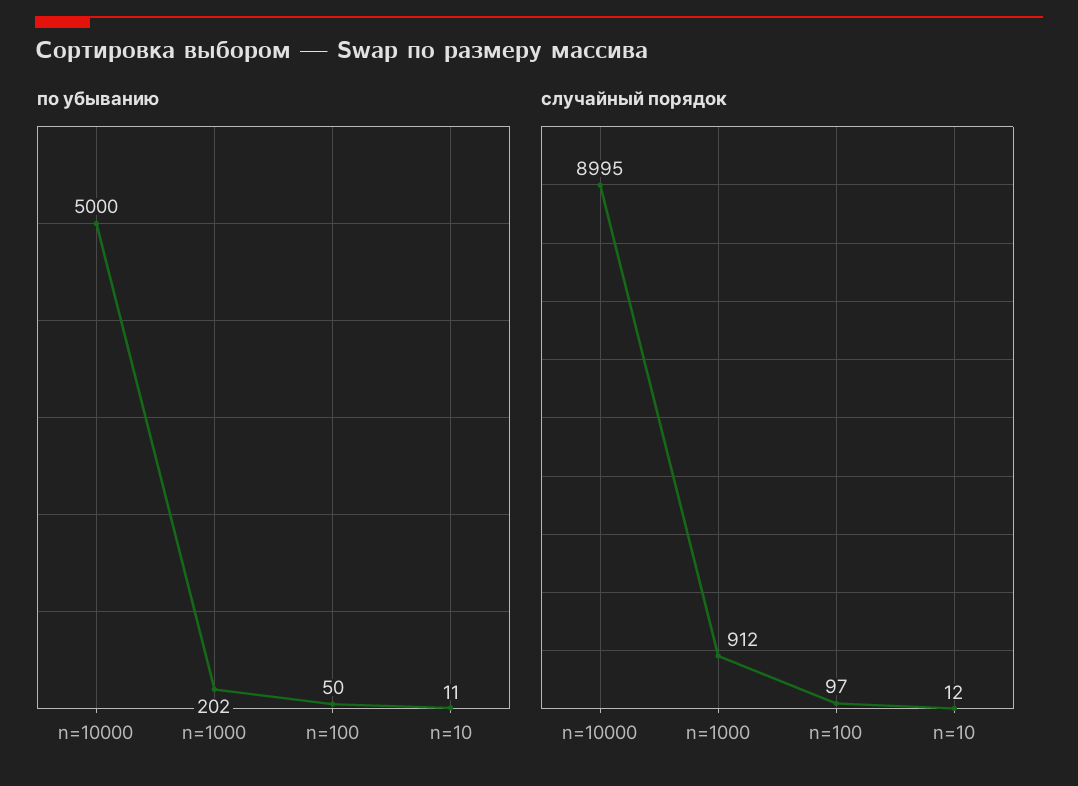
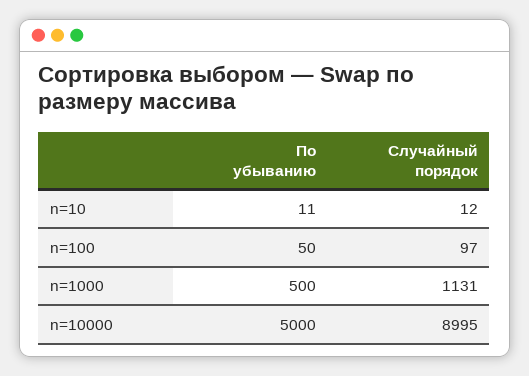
  {
    "по убыванию": {
      "n=10000": 5000,
-     "n=1000": 202,
+     "n=1000": 500,
      "n=100": 50,
      "n=10": 11
    },
    "случайный порядок": {
      "n=10000": 8995,
-     "n=1000": 912,
+     "n=1000": 1131,
      "n=100": 97,
      "n=10": 12
    }
  }

